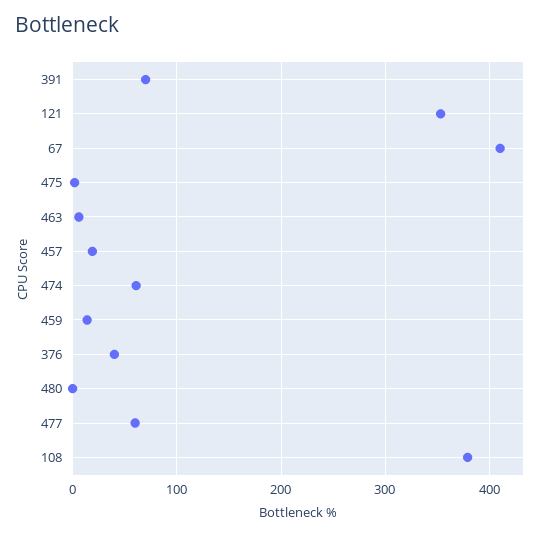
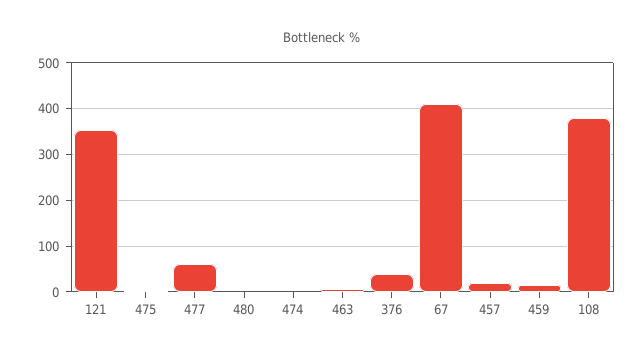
  {
-   "391": 70,
    "121": 350,
    "67": 410,
    "475": 0,
    "463": 10,
    "457": 20,
-   "474": 60,
+   "474": 0,
    "459": 10,
    "376": 40,
    "480": 0,
    "477": 60,
    "108": 380
  }

